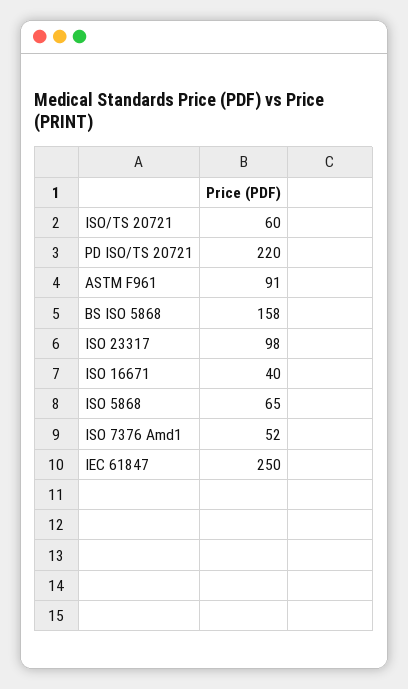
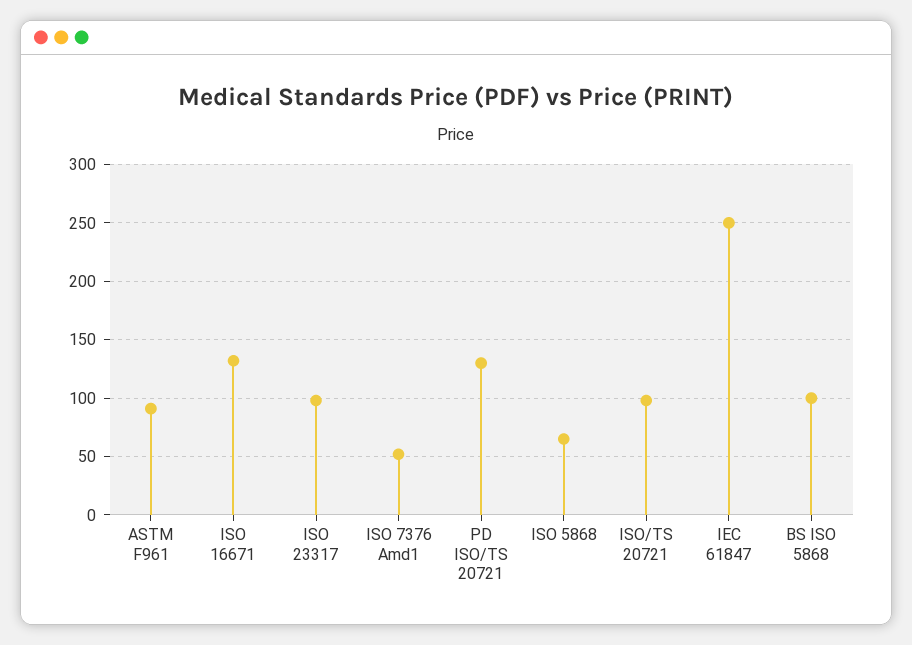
  {
-   "ISO/TS 20721": 60,
+   "ISO/TS 20721": 100,
-   "PD ISO/TS 20721": 220,
+   "PD ISO/TS 20721": 130,
    "ASTM F961": 91,
-   "BS ISO 5868": 158,
+   "BS ISO 5868": 100,
    "ISO 23317": 98,
-   "ISO 16671": 40,
+   "ISO 16671": 130,
    "ISO 5868": 65,
    "ISO 7376 Amd1": 52,
    "IEC 61847": 250
  }

